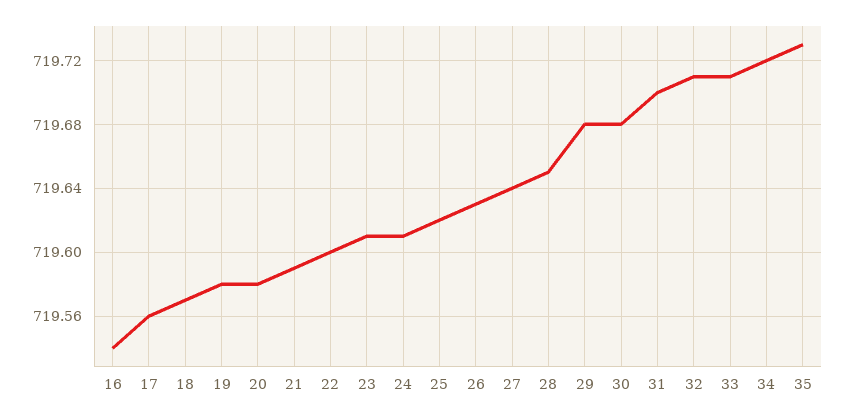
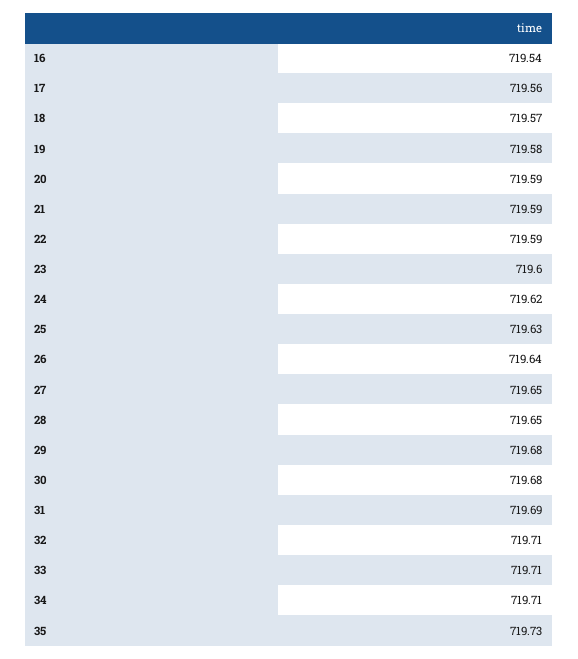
  {
    "16": 719.54,
    "17": 719.56,
    "18": 719.57,
    "19": 719.58,
-   "20": 719.58,
+   "20": 719.59,
    "21": 719.59,
-   "22": 719.6,
+   "22": 719.59,
-   "23": 719.61,
+   "23": 719.6,
-   "24": 719.61,
+   "24": 719.62,
-   "25": 719.62,
+   "25": 719.63,
-   "26": 719.63,
+   "26": 719.64,
-   "27": 719.64,
+   "27": 719.65,
    "28": 719.65,
    "29": 719.68,
    "30": 719.68,
-   "31": 719.7,
+   "31": 719.69,
    "32": 719.71,
    "33": 719.71,
-   "34": 719.72,
+   "34": 719.71,
    "35": 719.73
  }

